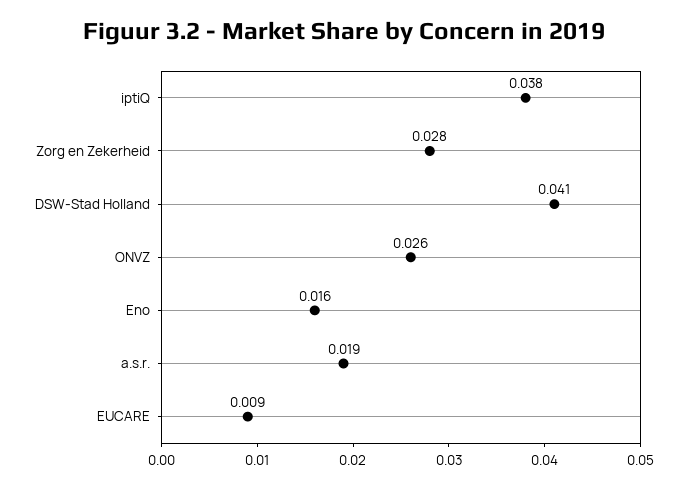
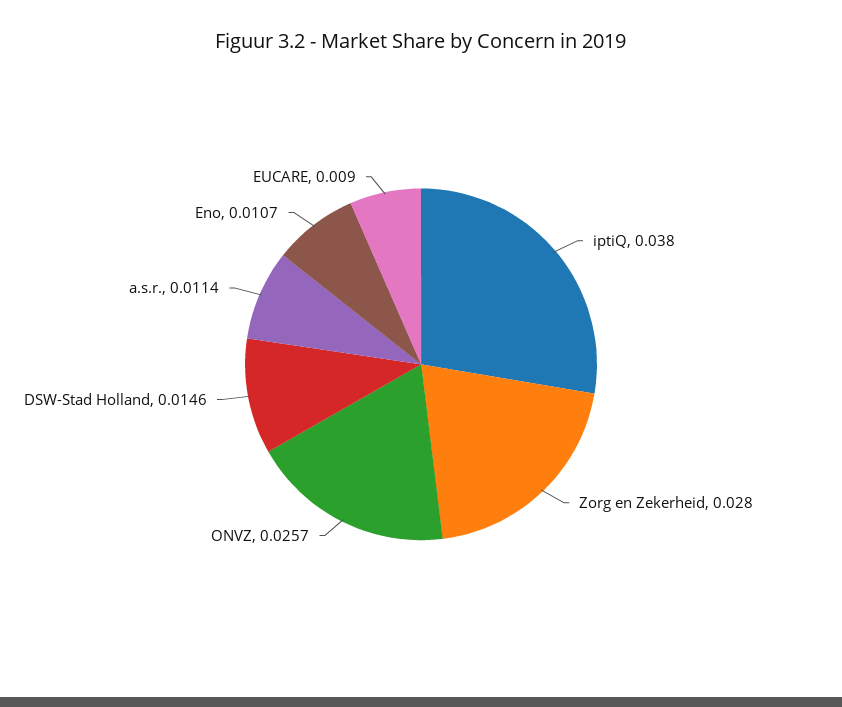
  {
    "iptiQ": 0.038,
    "Zorg en Zekerheid": 0.028,
-   "DSW-Stad Holland": 0.041,
+   "DSW-Stad Holland": 0.0146,
    "ONVZ": 0.0257,
-   "Eno": 0.016,
+   "Eno": 0.0107,
-   "a.s.r.": 0.019,
+   "a.s.r.": 0.0114,
    "EUCARE": 0.009
  }

